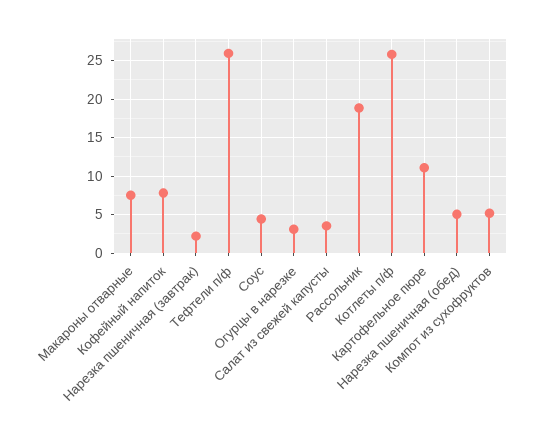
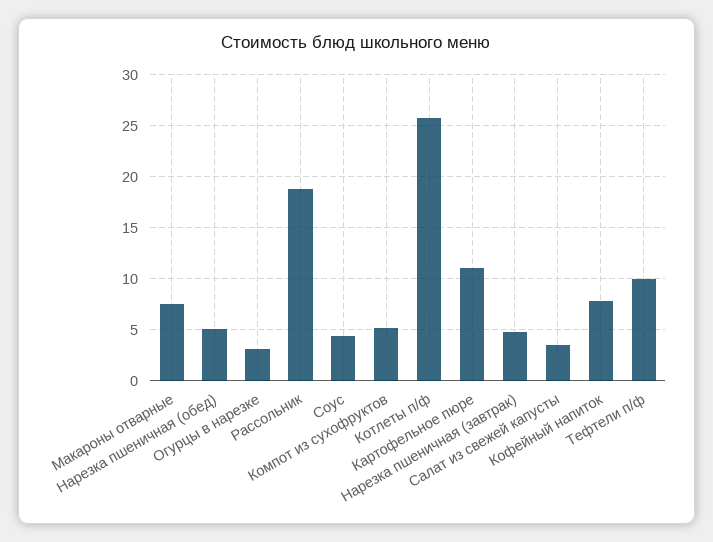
  {
    "Макароны отварные": 8,
    "Кофейный напиток": 8,
-   "Нарезка пшеничная (завтрак)": 2,
+   "Нарезка пшеничная (завтрак)": 5,
-   "Тефтели п/ф": 26,
+   "Тефтели п/ф": 10,
    "Соус": 4,
    "Огурцы в нарезке": 3,
    "Салат из свежей капусты": 4,
    "Рассольник": 19,
    "Котлеты п/ф": 26,
    "Картофельное пюре": 11,
    "Нарезка пшеничная (обед)": 5,
    "Компот из сухофруктов": 5
  }

